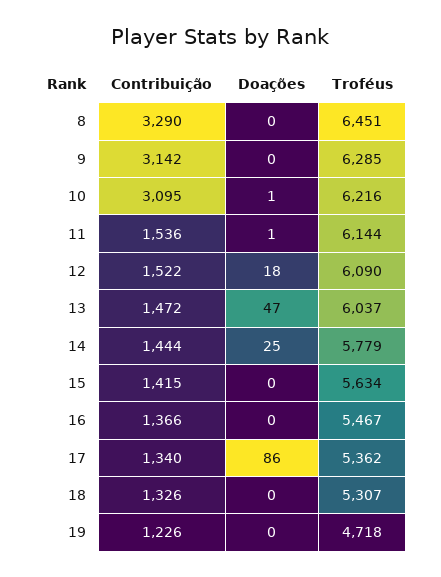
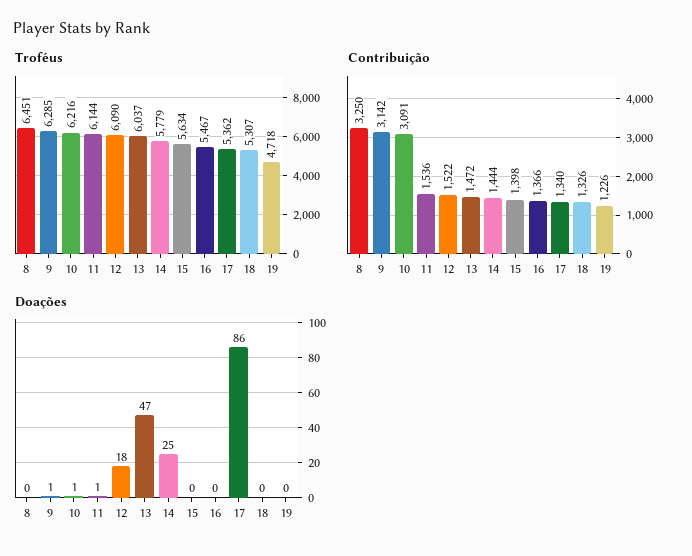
  {
    "Contribuição": {
-     "8": 3290,
+     "8": 3250,
      "9": 3142,
-     "10": 3095,
+     "10": 3091,
      "11": 1536,
      "12": 1522,
      "13": 1472,
      "14": 1444,
-     "15": 1415,
+     "15": 1398,
      "16": 1366,
      "17": 1340,
      "18": 1326,
      "19": 1226
    },
    "Doações": {
      "8": 0,
-     "9": 0,
+     "9": 1,
      "10": 1,
      "11": 1,
      "12": 18,
      "13": 47,
      "14": 25,
      "15": 0,
      "16": 0,
      "17": 86,
      "18": 0,
      "19": 0
    },
    "Troféus": {
      "8": 6451,
      "9": 6285,
      "10": 6216,
      "11": 6144,
      "12": 6090,
      "13": 6037,
      "14": 5779,
      "15": 5634,
      "16": 5467,
      "17": 5362,
      "18": 5307,
      "19": 4718
    }
  }

